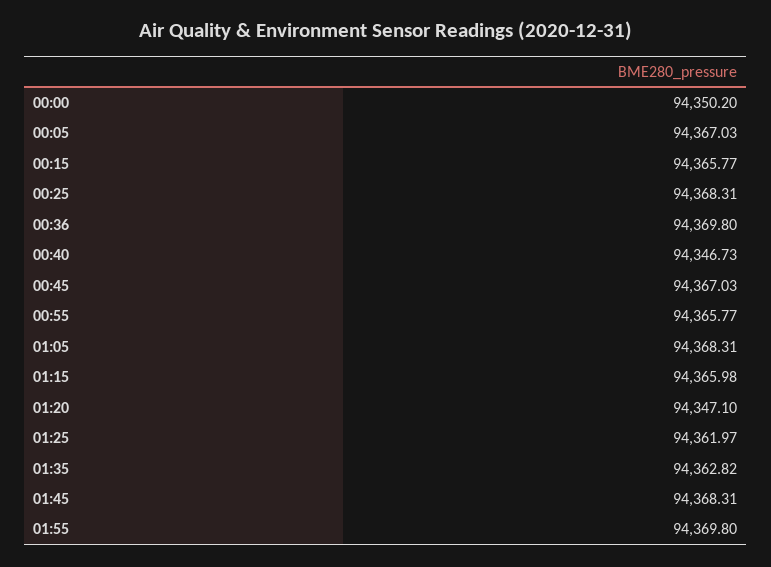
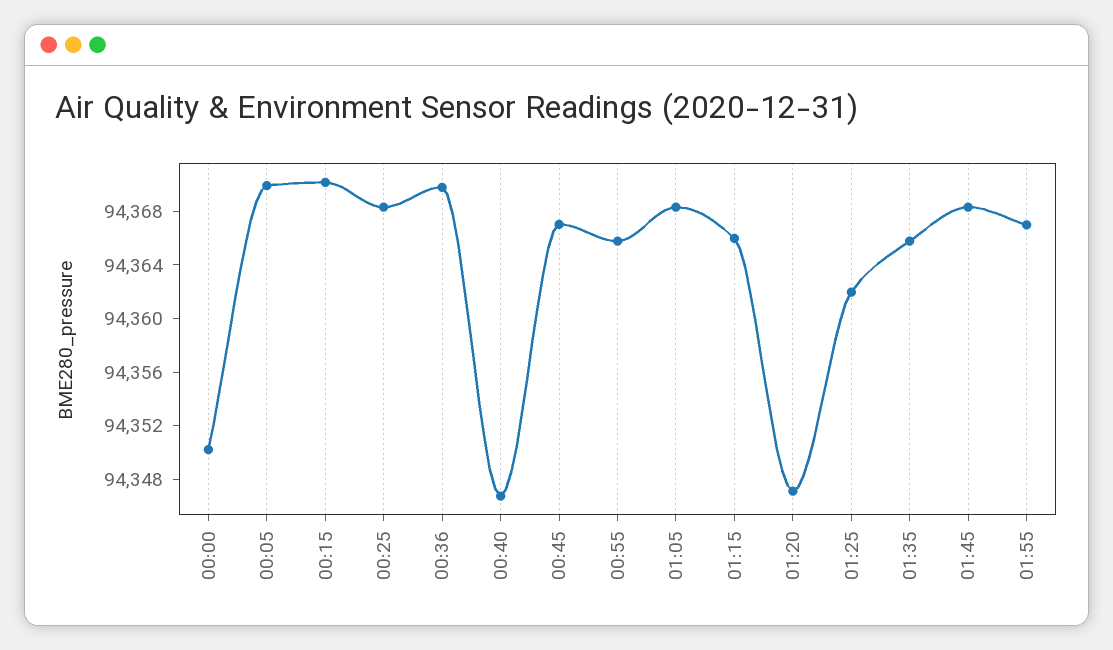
  {
    "00:00": 94350.2,
-   "00:05": 94367.03,
+   "00:05": 94370,
-   "00:15": 94365.77,
+   "00:15": 94370,
    "00:25": 94368.31,
    "00:36": 94369.8,
    "00:40": 94346.73,
    "00:45": 94367.03,
    "00:55": 94365.77,
    "01:05": 94368.31,
    "01:15": 94365.98,
    "01:20": 94347.1,
    "01:25": 94361.97,
-   "01:35": 94362.82,
+   "01:35": 94366,
    "01:45": 94368.31,
-   "01:55": 94369.8
+   "01:55": 94367
  }

